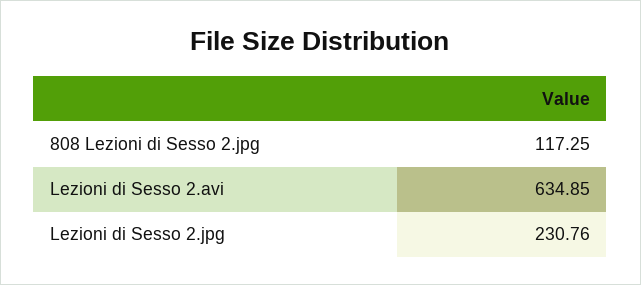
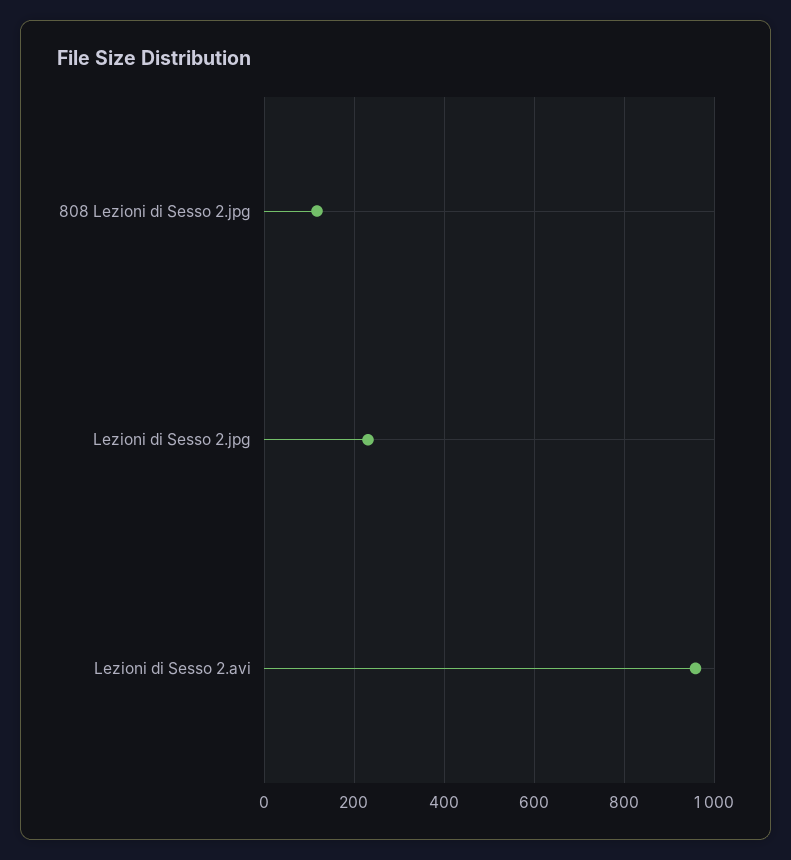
  {
    "808 Lezioni di Sesso 2.jpg": 117.25,
-   "Lezioni di Sesso 2.avi": 634.85,
+   "Lezioni di Sesso 2.avi": 960,
    "Lezioni di Sesso 2.jpg": 230.76
  }

